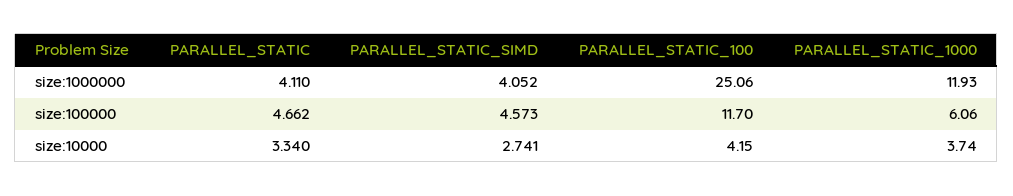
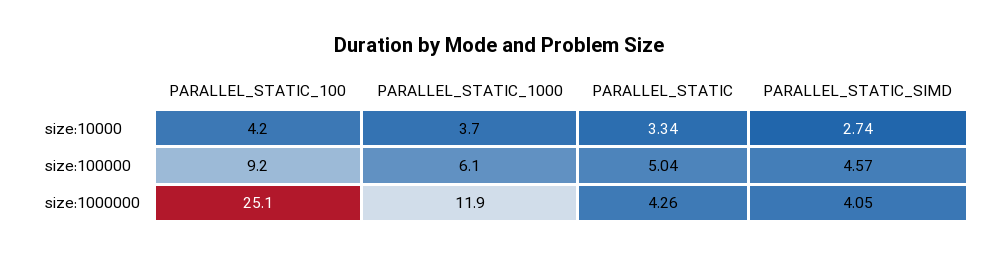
  {
    "PARALLEL_STATIC": {
-     "size:1000000": 4.11,
+     "size:1000000": 4.26,
-     "size:100000": 4.662,
+     "size:100000": 5.04,
      "size:10000": 3.34
    },
    "PARALLEL_STATIC_SIMD": {
      "size:1000000": 4.052,
      "size:100000": 4.573,
      "size:10000": 2.741
    },
    "PARALLEL_STATIC_100": {
      "size:1000000": 25.06,
-     "size:100000": 11.7,
+     "size:100000": 9.2,
      "size:10000": 4.15
    },
    "PARALLEL_STATIC_1000": {
      "size:1000000": 11.93,
      "size:100000": 6.06,
      "size:10000": 3.74
    }
  }

